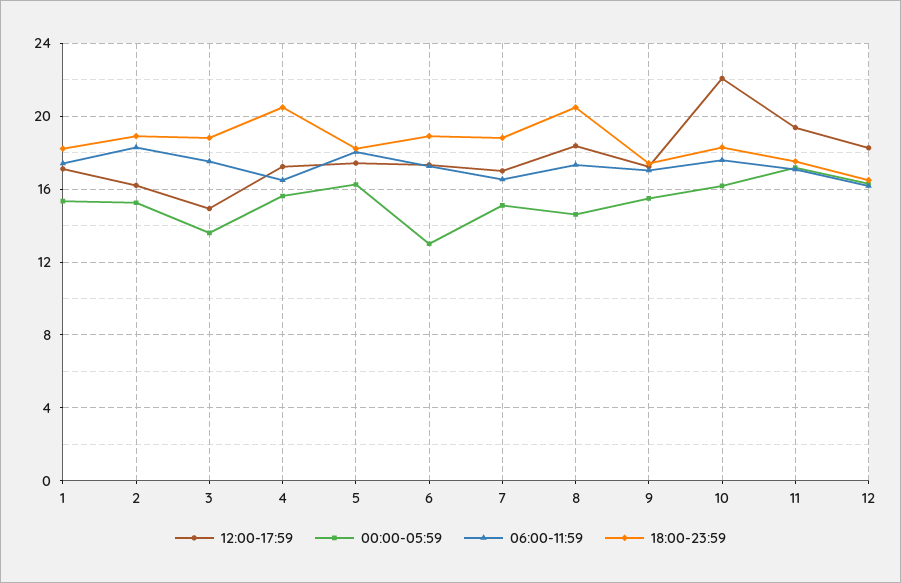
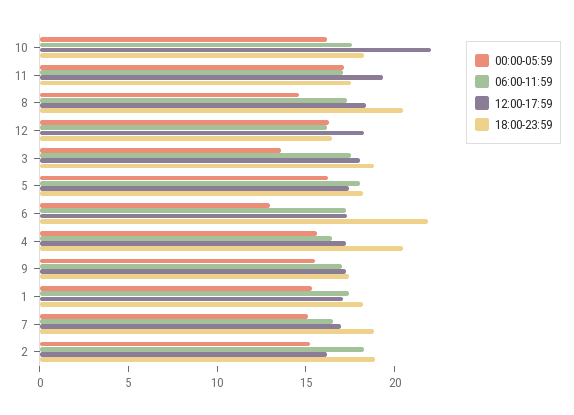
  {
    "12:00-17:59": {
      "1": 17,
      "2": 16,
-     "3": 15,
+     "3": 18,
      "4": 17,
      "5": 17.5,
      "6": 17.5,
      "7": 17,
      "8": 18.5,
      "9": 17,
      "10": 22,
      "11": 19.5,
      "12": 18.5
    },
    "00:00-05:59": {
      "1": 15.5,
      "2": 15.5,
      "3": 13.5,
      "4": 15.5,
      "5": 16.5,
      "6": 13,
      "7": 15,
      "8": 14.5,
      "9": 15.5,
      "10": 16,
      "11": 17,
      "12": 16.5
    },
    "06:00-11:59": {
      "1": 17.5,
      "2": 18.5,
      "3": 17.5,
      "4": 16.5,
      "5": 18,
      "6": 17.5,
      "7": 16.5,
      "8": 17.5,
      "9": 17,
      "10": 17.5,
      "11": 17,
      "12": 16
    },
    "18:00-23:59": {
      "1": 18,
      "2": 19,
      "3": 19,
      "4": 20.5,
      "5": 18,
-     "6": 19,
+     "6": 22,
      "7": 19,
      "8": 20.5,
      "9": 17.5,
      "10": 18.5,
      "11": 17.5,
      "12": 16.5
    }
  }

